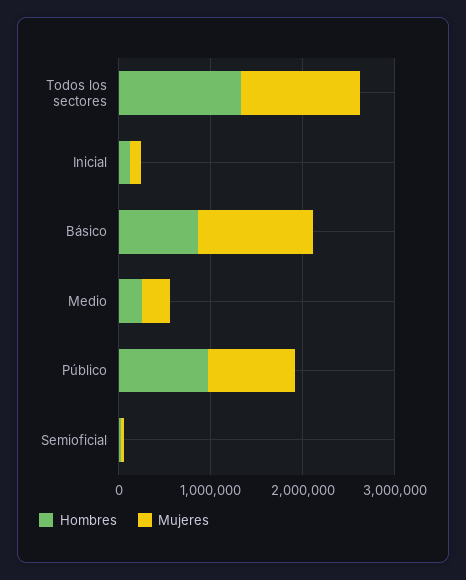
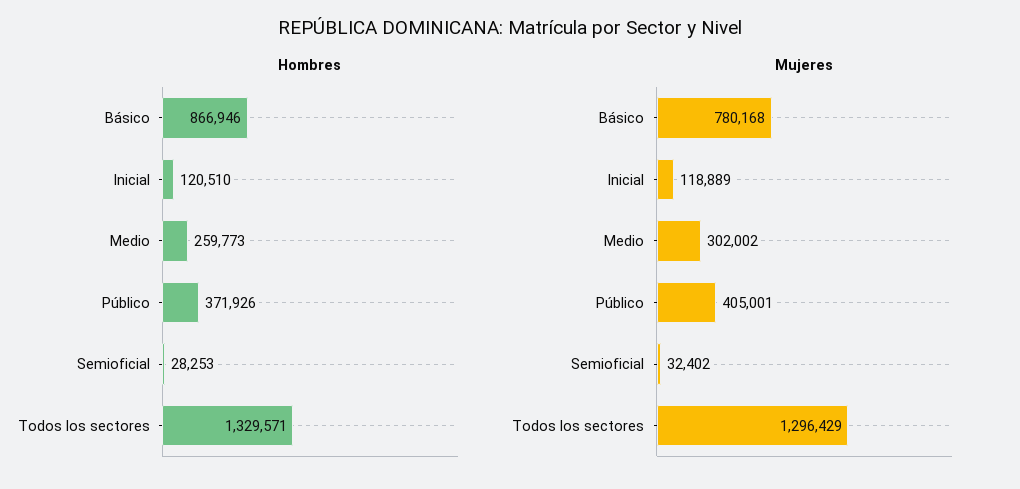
  {
    "Hombres": {
      "Todos los sectores": 1329571,
      "Inicial": 120510,
      "Básico": 866946,
      "Medio": 259773,
-     "Público": 1000000,
+     "Público": 371926,
      "Semioficial": 28253
    },
    "Mujeres": {
      "Todos los sectores": 1296429,
      "Inicial": 118889,
-     "Básico": 1200000,
+     "Básico": 780168,
      "Medio": 302002,
-     "Público": 1000000,
+     "Público": 405001,
      "Semioficial": 32402
    }
  }

